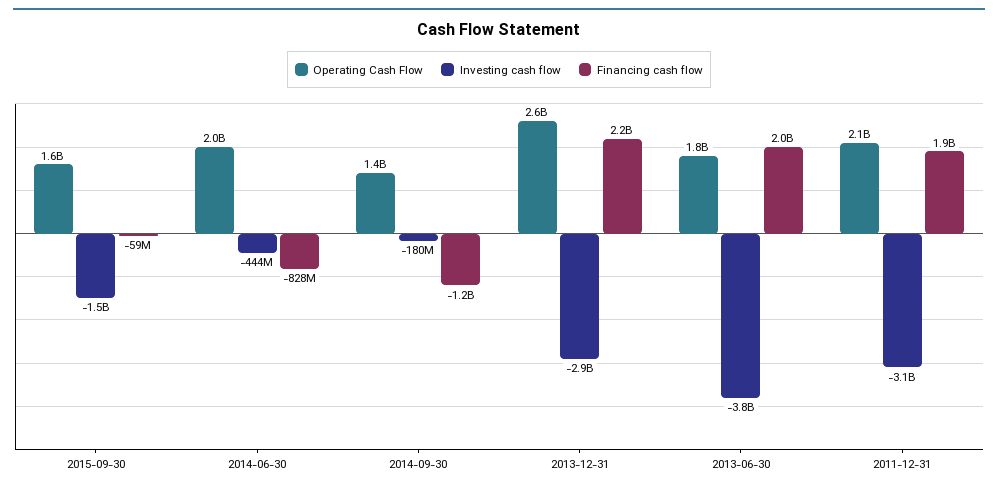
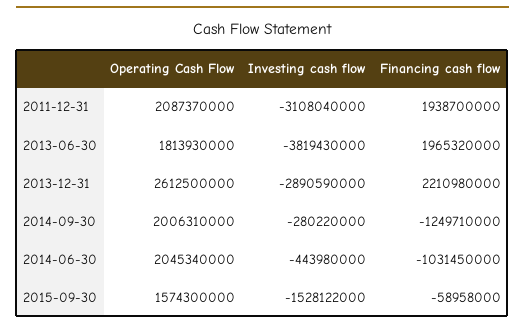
  {
    "Operating Cash Flow": {
      "2015-09-30": 1574300000,
      "2014-06-30": 2045340000,
-     "2014-09-30": 1400000000,
+     "2014-09-30": 2006310000,
      "2013-12-31": 2612500000,
      "2013-06-30": 1813930000,
      "2011-12-31": 2087370000
    },
    "Investing cash flow": {
      "2015-09-30": -1528122000,
      "2014-06-30": -443980000,
-     "2014-09-30": -180000000,
+     "2014-09-30": -280220000,
      "2013-12-31": -2890590000,
      "2013-06-30": -3819430000,
      "2011-12-31": -3108040000
    },
    "Financing cash flow": {
      "2015-09-30": -58958000,
-     "2014-06-30": -828000000,
+     "2014-06-30": -1031450000,
      "2014-09-30": -1249710000,
      "2013-12-31": 2210980000,
      "2013-06-30": 1965320000,
      "2011-12-31": 1938700000
    }
  }

